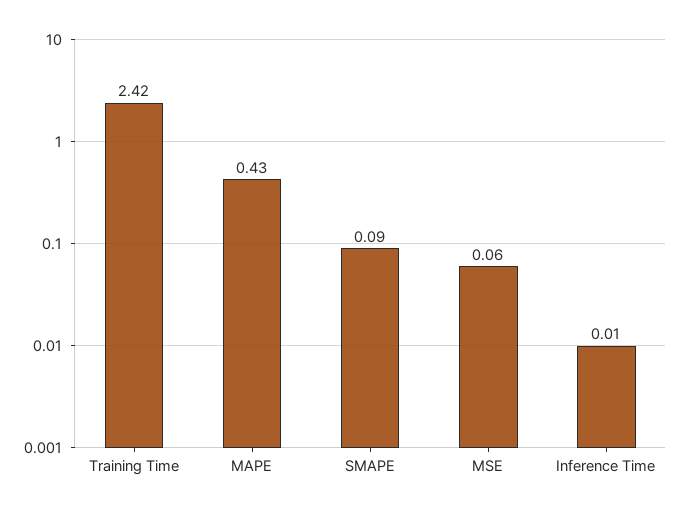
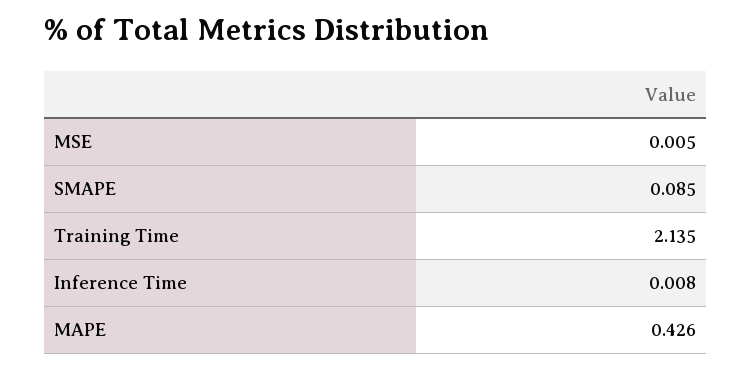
  {
-   "Training Time": 2.42,
+   "Training Time": 2.135,
    "MAPE": 0.426,
    "SMAPE": 0.085,
-   "MSE": 0.06,
+   "MSE": 0.005,
    "Inference Time": 0.008
  }

